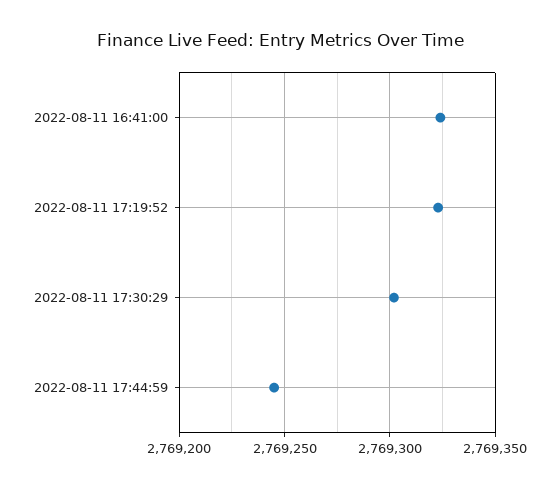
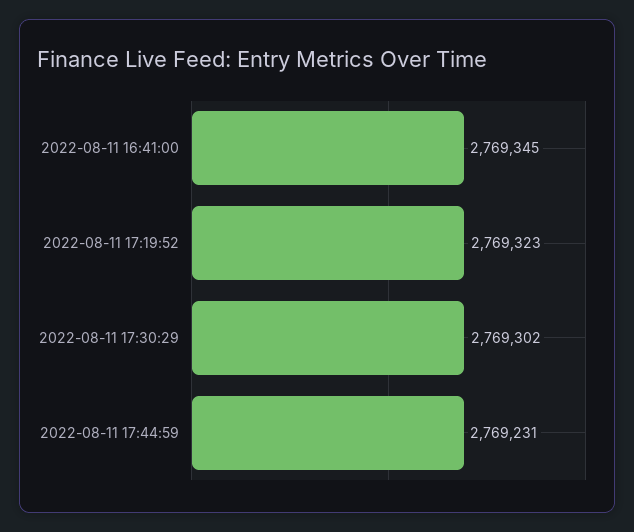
  {
-   "2022-08-11 16:41:00": 2769325,
+   "2022-08-11 16:41:00": 2769345,
    "2022-08-11 17:19:52": 2769323,
    "2022-08-11 17:30:29": 2769302,
-   "2022-08-11 17:44:59": 2769245
+   "2022-08-11 17:44:59": 2769231
  }

